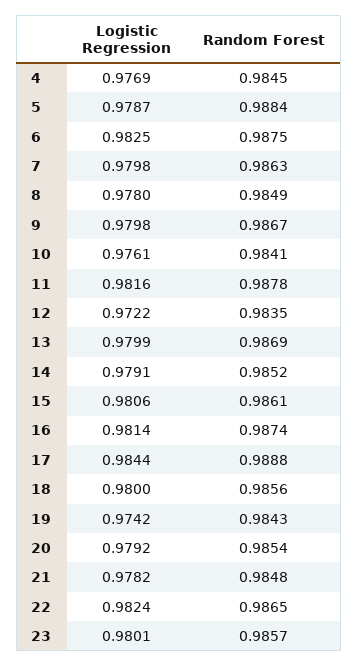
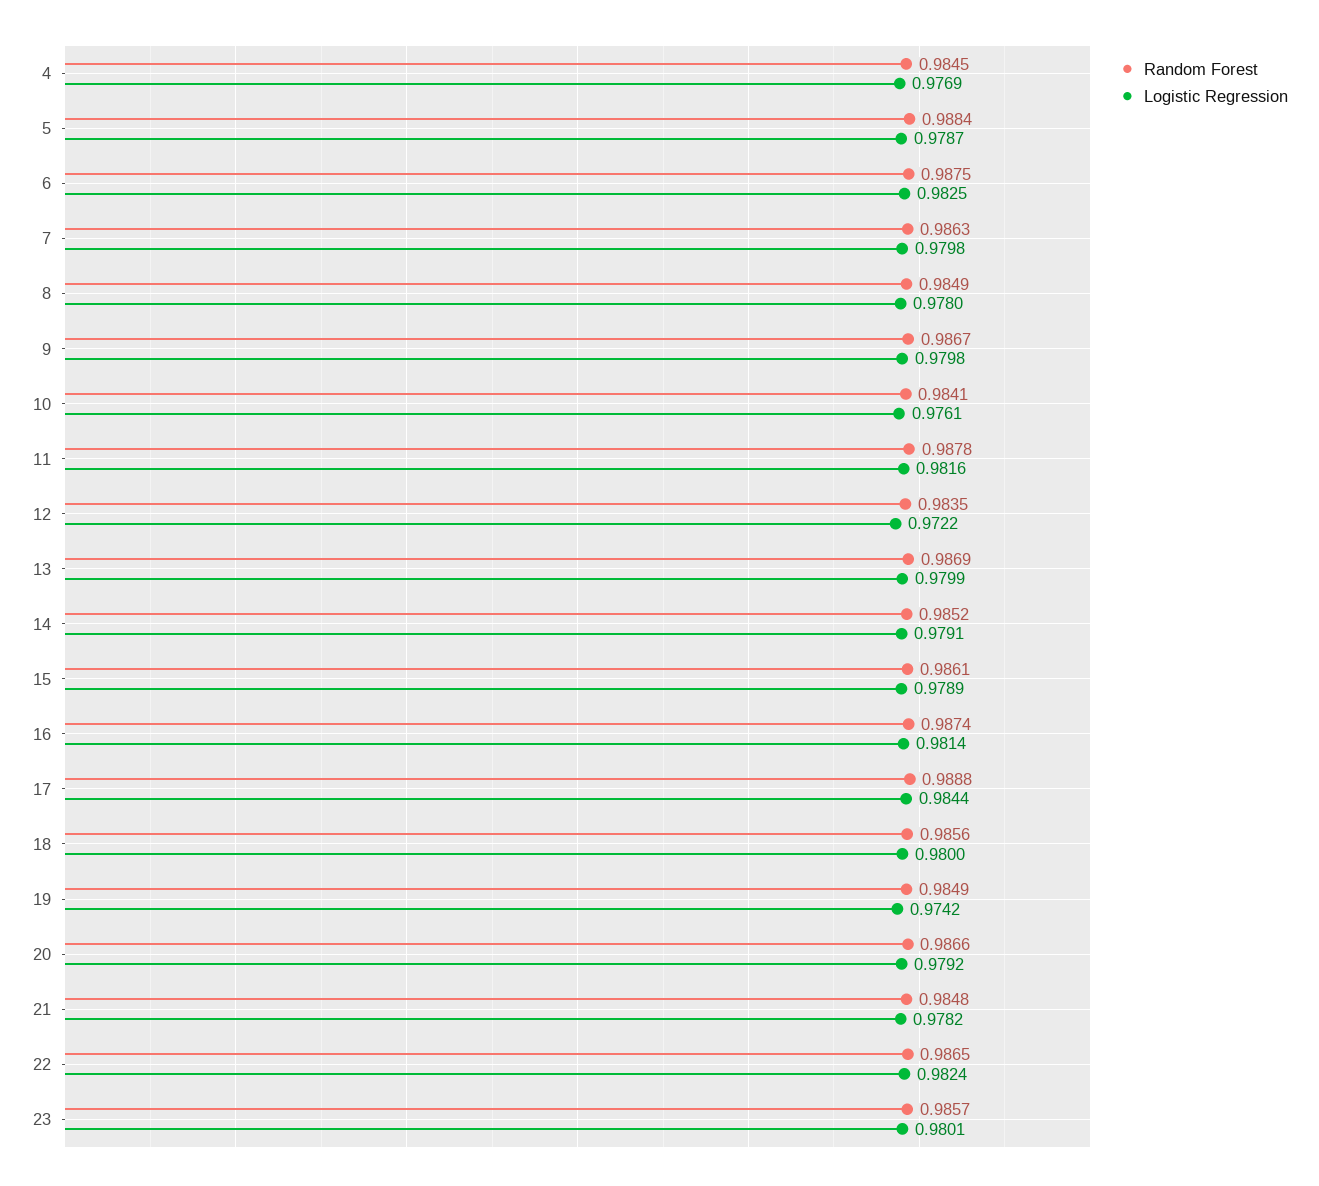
  {
    "Logistic Regression": {
      "4": 0.9769,
      "5": 0.9787,
      "6": 0.9825,
      "7": 0.9798,
      "8": 0.978,
      "9": 0.9798,
      "10": 0.9761,
      "11": 0.9816,
      "12": 0.9722,
      "13": 0.9799,
      "14": 0.9791,
-     "15": 0.9806,
+     "15": 0.9789,
      "16": 0.9814,
      "17": 0.9844,
      "18": 0.98,
      "19": 0.9742,
      "20": 0.9792,
      "21": 0.9782,
      "22": 0.9824,
      "23": 0.9801
    },
    "Random Forest": {
      "4": 0.9845,
      "5": 0.9884,
      "6": 0.9875,
      "7": 0.9863,
      "8": 0.9849,
      "9": 0.9867,
      "10": 0.9841,
      "11": 0.9878,
      "12": 0.9835,
      "13": 0.9869,
      "14": 0.9852,
      "15": 0.9861,
      "16": 0.9874,
      "17": 0.9888,
      "18": 0.9856,
-     "19": 0.9843,
+     "19": 0.9849,
-     "20": 0.9854,
+     "20": 0.9866,
      "21": 0.9848,
      "22": 0.9865,
      "23": 0.9857
    }
  }

